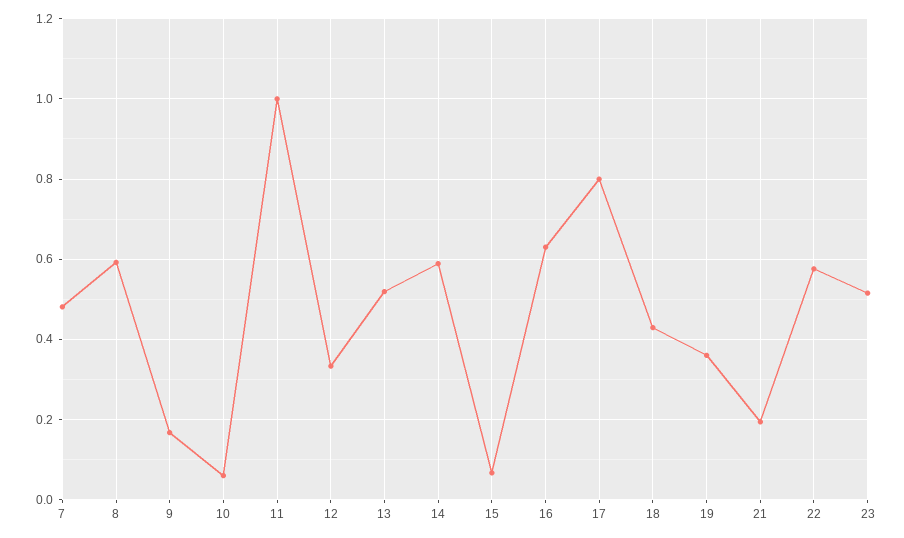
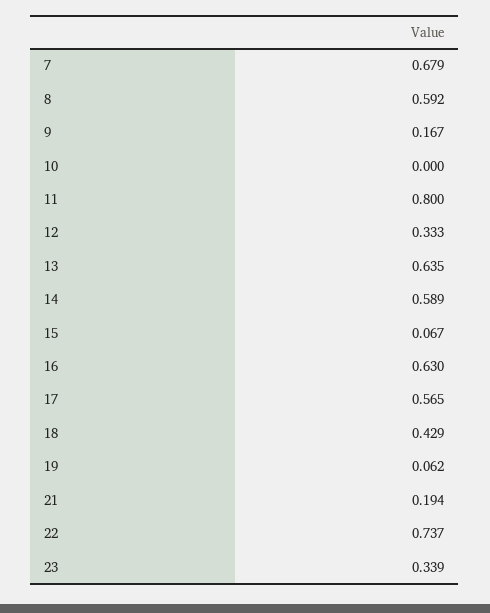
  {
-   "7": 0.48,
+   "7": 0.679,
    "8": 0.592,
    "9": 0.167,
-   "10": 0.06,
+   "10": 0,
-   "11": 1,
+   "11": 0.8,
    "12": 0.333,
-   "13": 0.52,
+   "13": 0.635,
    "14": 0.589,
    "15": 0.067,
    "16": 0.63,
-   "17": 0.8,
+   "17": 0.565,
    "18": 0.429,
-   "19": 0.36,
+   "19": 0.062,
    "21": 0.194,
-   "22": 0.58,
+   "22": 0.737,
-   "23": 0.52
+   "23": 0.339
  }

